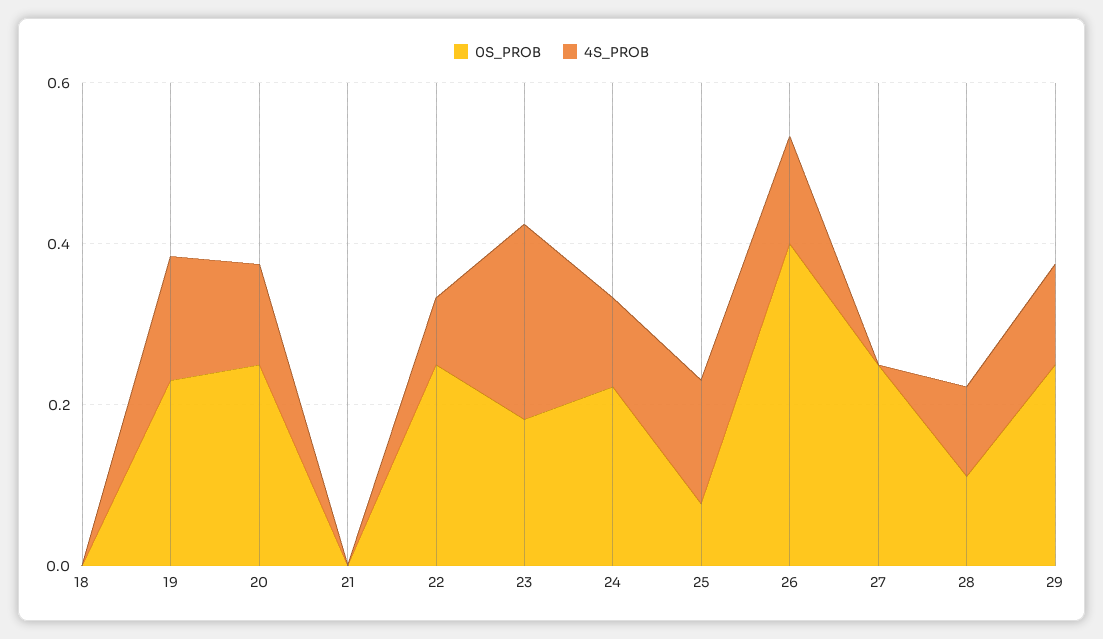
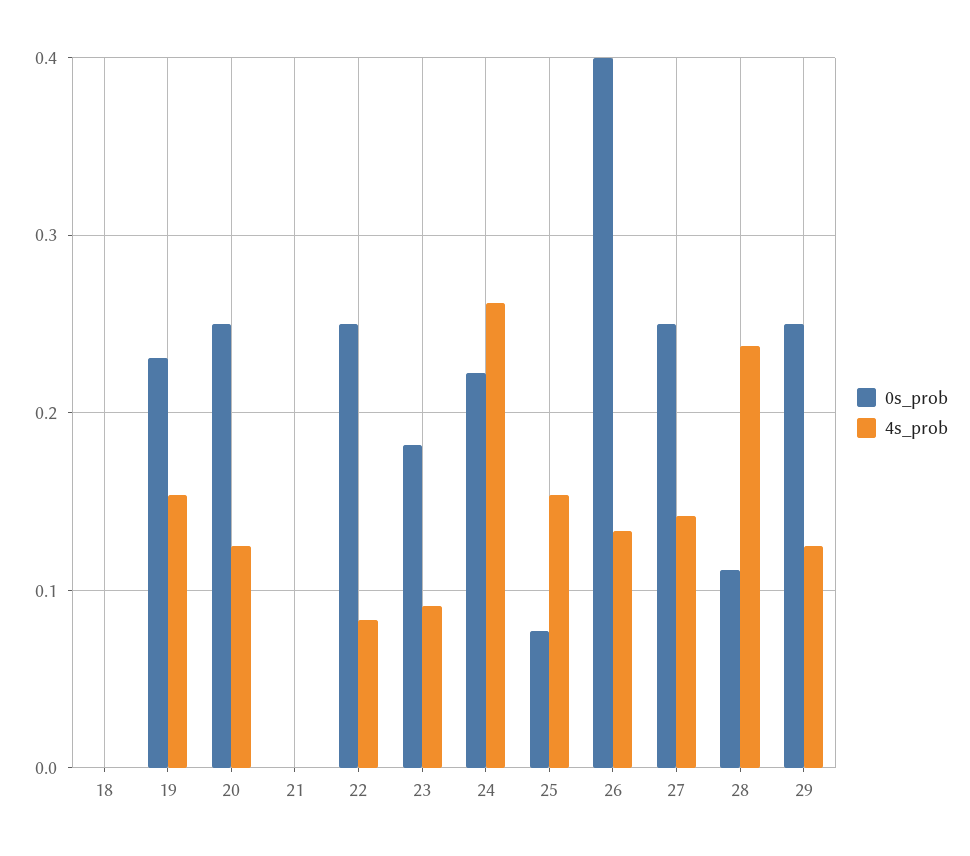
  {
    "0S_PROB": {
      "18": 0,
      "19": 0.23,
      "20": 0.25,
      "21": 0,
      "22": 0.25,
      "23": 0.18,
      "24": 0.22,
      "25": 0.08,
      "26": 0.4,
      "27": 0.25,
      "28": 0.11,
      "29": 0.25
    },
    "4S_PROB": {
      "18": 0,
      "19": 0.15,
      "20": 0.13,
      "21": 0,
      "22": 0.08,
-     "23": 0.25,
+     "23": 0.09,
-     "24": 0.1,
+     "24": 0.26,
      "25": 0.15,
      "26": 0.13,
-     "27": 0,
+     "27": 0.14,
-     "28": 0.1,
+     "28": 0.24,
      "29": 0.13
    }
  }

